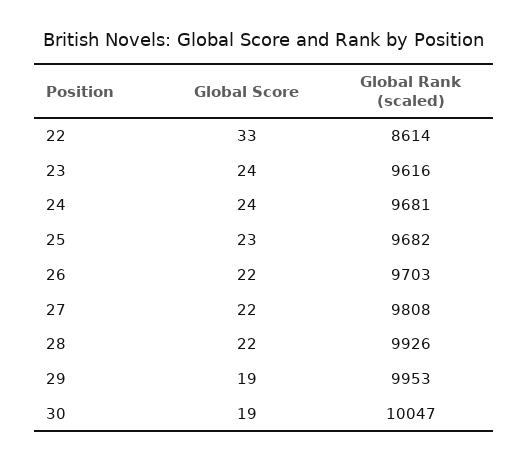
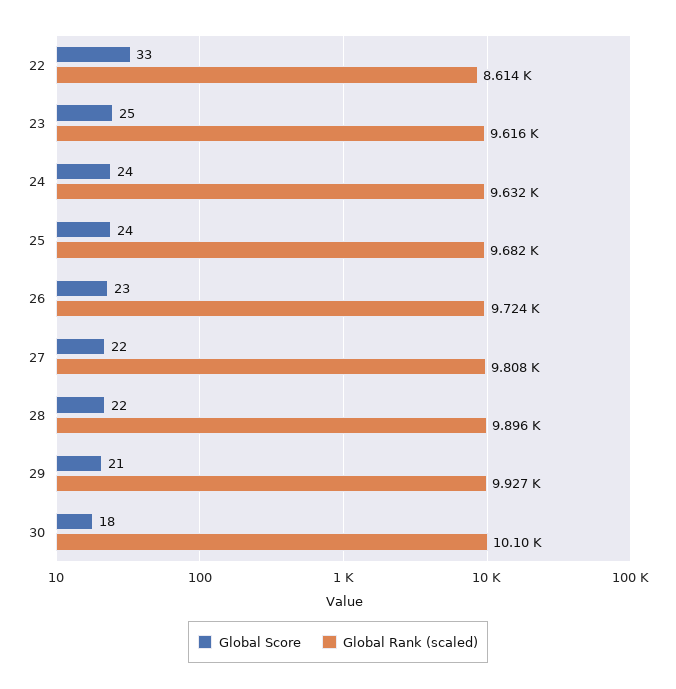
  {
    "Global Score": {
      "22": 33,
-     "23": 24,
+     "23": 25,
      "24": 24,
-     "25": 23,
+     "25": 24,
-     "26": 22,
+     "26": 23,
      "27": 22,
      "28": 22,
-     "29": 19,
+     "29": 21,
-     "30": 19
+     "30": 18
    },
    "Global Rank (scaled)": {
      "22": 8614,
      "23": 9616,
-     "24": 9681,
+     "24": 9632,
      "25": 9682,
-     "26": 9703,
+     "26": 9724,
      "27": 9808,
-     "28": 9926,
+     "28": 9896,
-     "29": 9953,
+     "29": 9927,
-     "30": 10047
+     "30": 10100
    }
  }

